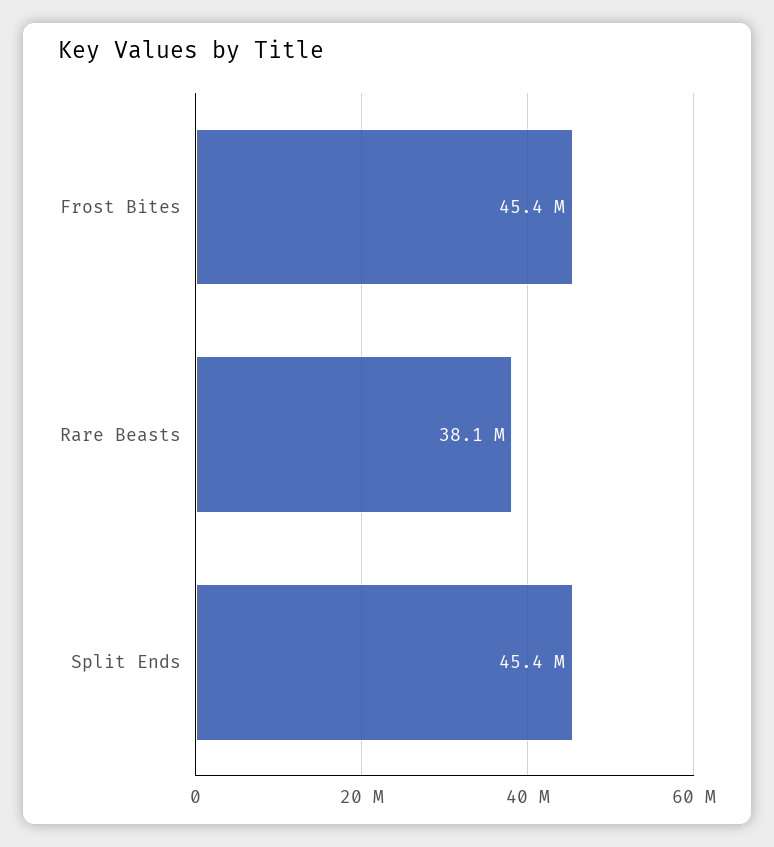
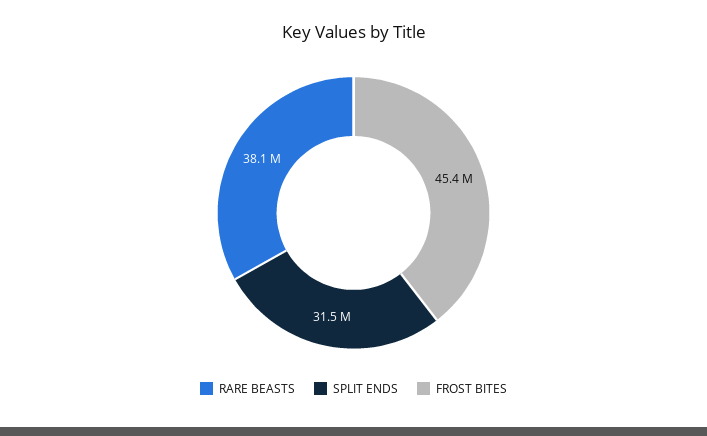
  {
    "Frost Bites": 45400000,
    "Rare Beasts": 38100000,
-   "Split Ends": 45400000
+   "Split Ends": 31500000
  }

